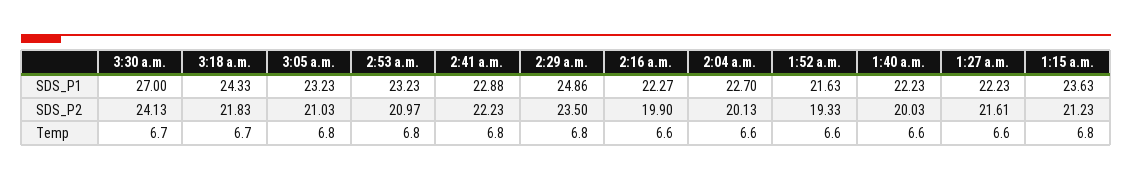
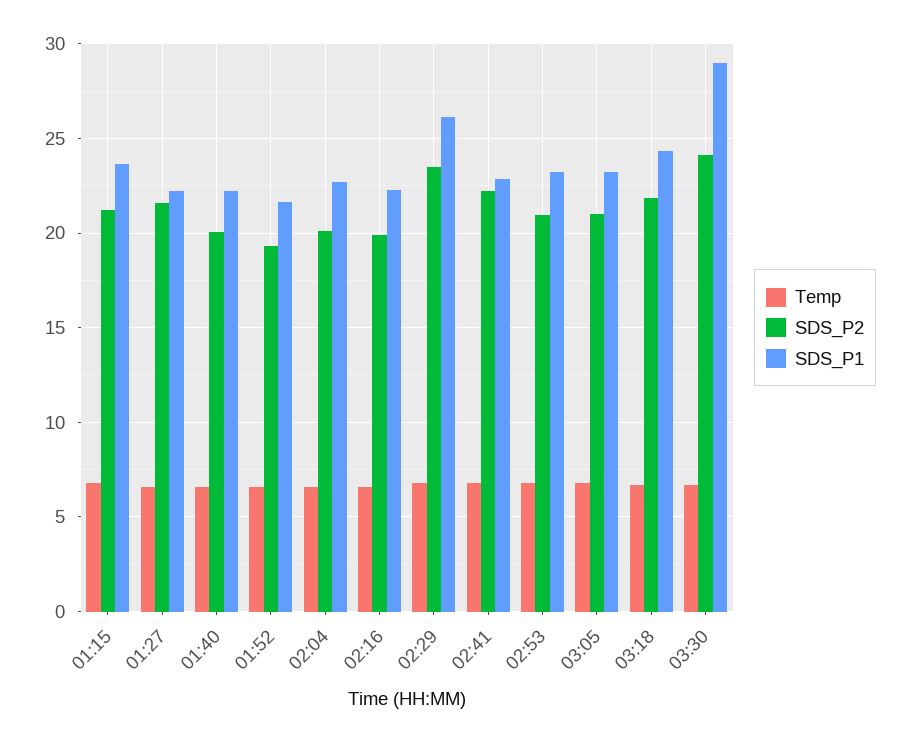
  {
    "SDS_P1": {
-     "3:30 a.m.": 27,
+     "3:30 a.m.": 29,
      "3:18 a.m.": 24.33,
      "3:05 a.m.": 23.23,
      "2:53 a.m.": 23.23,
      "2:41 a.m.": 22.88,
-     "2:29 a.m.": 24.86,
+     "2:29 a.m.": 26,
      "2:16 a.m.": 22.27,
      "2:04 a.m.": 22.7,
      "1:52 a.m.": 21.63,
      "1:40 a.m.": 22.23,
      "1:27 a.m.": 22.23,
      "1:15 a.m.": 23.63
    },
    "SDS_P2": {
      "3:30 a.m.": 24.13,
      "3:18 a.m.": 21.83,
      "3:05 a.m.": 21.03,
      "2:53 a.m.": 20.97,
      "2:41 a.m.": 22.23,
      "2:29 a.m.": 23.5,
      "2:16 a.m.": 19.9,
      "2:04 a.m.": 20.13,
      "1:52 a.m.": 19.33,
      "1:40 a.m.": 20.03,
      "1:27 a.m.": 21.61,
      "1:15 a.m.": 21.23
    },
    "Temp": {
      "3:30 a.m.": 6.7,
      "3:18 a.m.": 6.7,
      "3:05 a.m.": 6.8,
      "2:53 a.m.": 6.8,
      "2:41 a.m.": 6.8,
      "2:29 a.m.": 6.8,
      "2:16 a.m.": 6.6,
      "2:04 a.m.": 6.6,
      "1:52 a.m.": 6.6,
      "1:40 a.m.": 6.6,
      "1:27 a.m.": 6.6,
      "1:15 a.m.": 6.8
    }
  }

